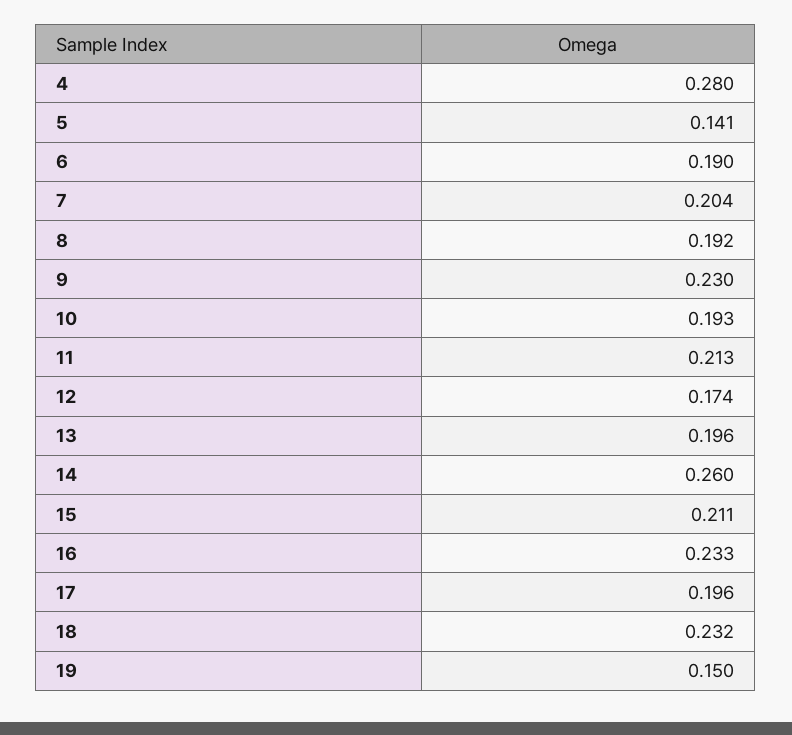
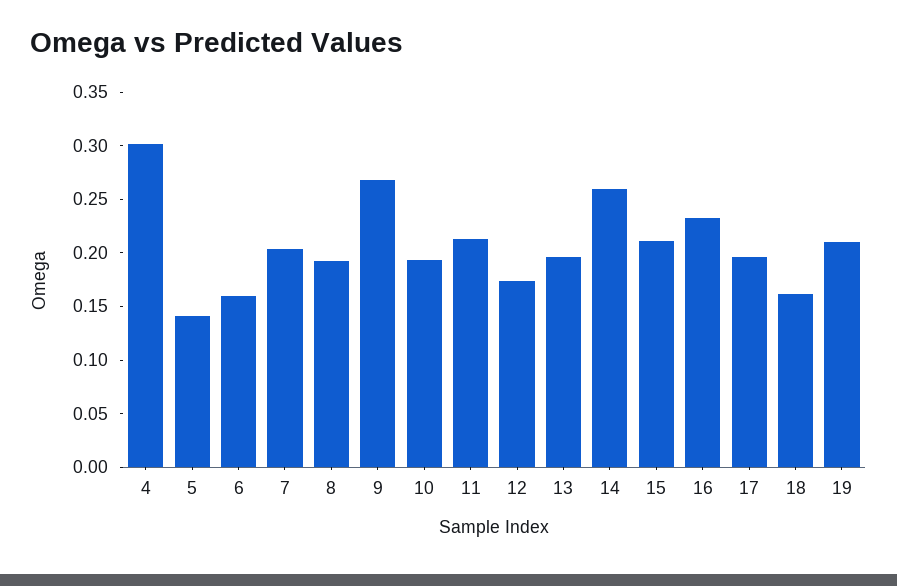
  {
-   "4": 0.28,
+   "4": 0.3,
    "5": 0.141,
-   "6": 0.19,
+   "6": 0.16,
    "7": 0.204,
    "8": 0.192,
-   "9": 0.23,
+   "9": 0.27,
    "10": 0.193,
    "11": 0.213,
    "12": 0.174,
    "13": 0.196,
    "14": 0.26,
    "15": 0.211,
    "16": 0.233,
    "17": 0.196,
-   "18": 0.232,
+   "18": 0.16,
-   "19": 0.15
+   "19": 0.21
  }

